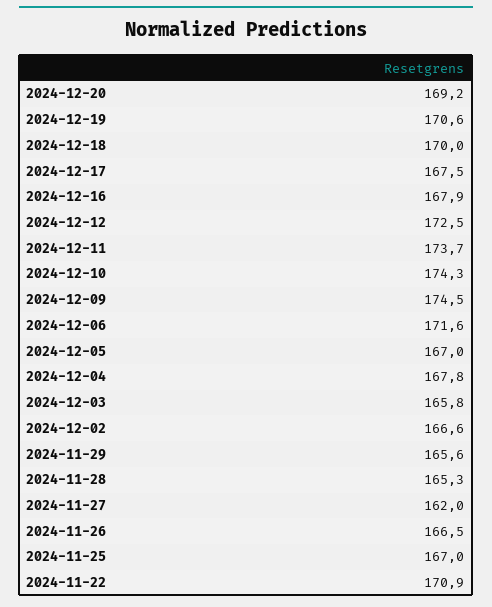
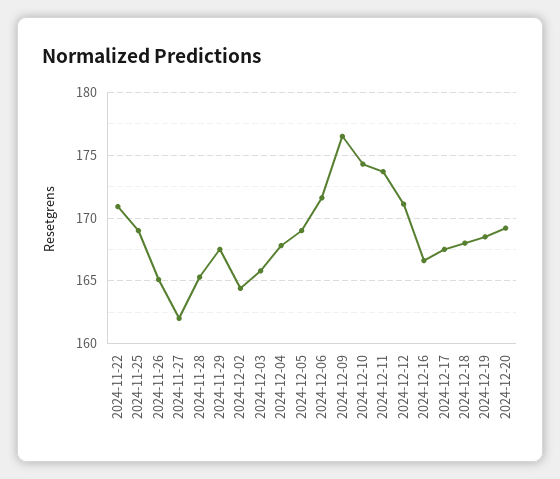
  {
    "2024-12-20": 169.2,
-   "2024-12-19": 170.6,
+   "2024-12-19": 168.5,
-   "2024-12-18": 170,
+   "2024-12-18": 168,
    "2024-12-17": 167.5,
-   "2024-12-16": 167.9,
+   "2024-12-16": 166.5,
-   "2024-12-12": 172.5,
+   "2024-12-12": 171,
    "2024-12-11": 173.7,
    "2024-12-10": 174.3,
-   "2024-12-09": 174.5,
+   "2024-12-09": 176.5,
    "2024-12-06": 171.6,
-   "2024-12-05": 167,
+   "2024-12-05": 169,
    "2024-12-04": 167.8,
    "2024-12-03": 165.8,
-   "2024-12-02": 166.6,
+   "2024-12-02": 164.5,
-   "2024-11-29": 165.6,
+   "2024-11-29": 167.5,
    "2024-11-28": 165.3,
    "2024-11-27": 162,
-   "2024-11-26": 166.5,
+   "2024-11-26": 165,
-   "2024-11-25": 167,
+   "2024-11-25": 169,
    "2024-11-22": 170.9
  }

